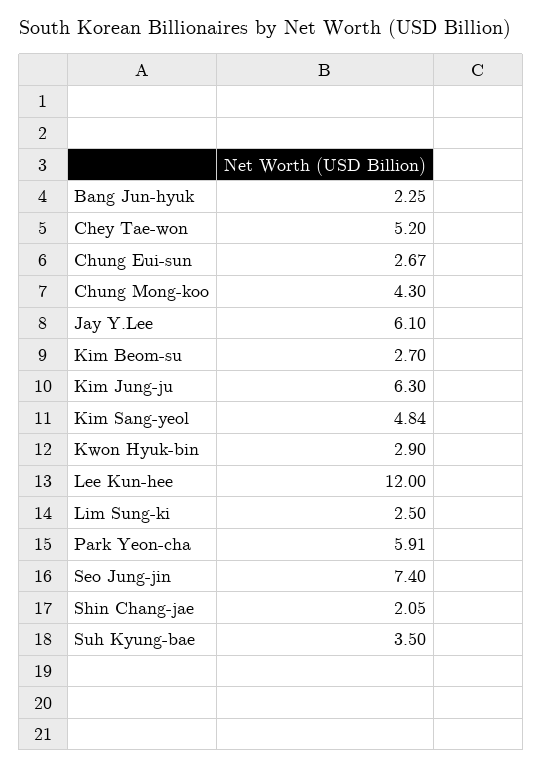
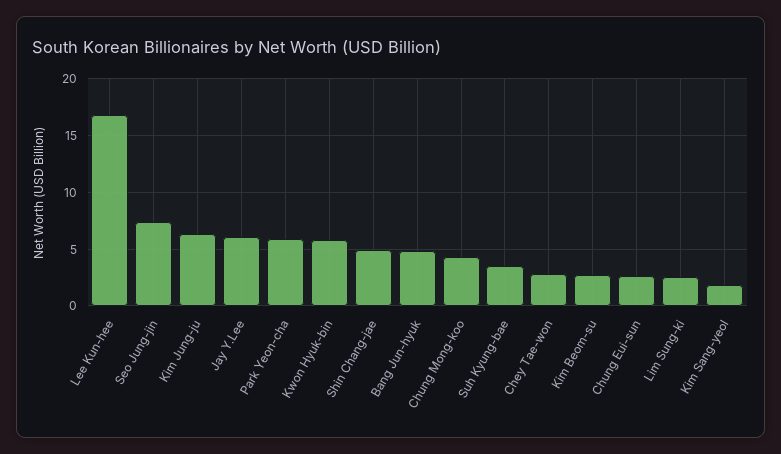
  {
-   "Bang Jun-hyuk": 2.25,
+   "Bang Jun-hyuk": 5,
-   "Chey Tae-won": 5.2,
+   "Chey Tae-won": 3,
    "Chung Eui-sun": 2.67,
    "Chung Mong-koo": 4.3,
    "Jay Y.Lee": 6.1,
    "Kim Beom-su": 2.7,
    "Kim Jung-ju": 6.3,
-   "Kim Sang-yeol": 4.84,
+   "Kim Sang-yeol": 2,
-   "Kwon Hyuk-bin": 2.9,
+   "Kwon Hyuk-bin": 6,
-   "Lee Kun-hee": 12,
+   "Lee Kun-hee": 17,
    "Lim Sung-ki": 2.5,
    "Park Yeon-cha": 5.91,
    "Seo Jung-jin": 7.4,
-   "Shin Chang-jae": 2.05,
+   "Shin Chang-jae": 5,
    "Suh Kyung-bae": 3.5
  }

